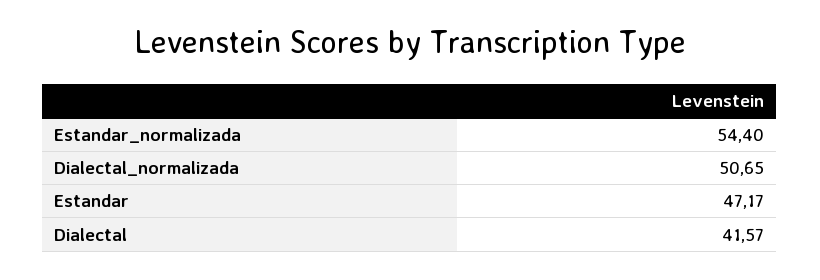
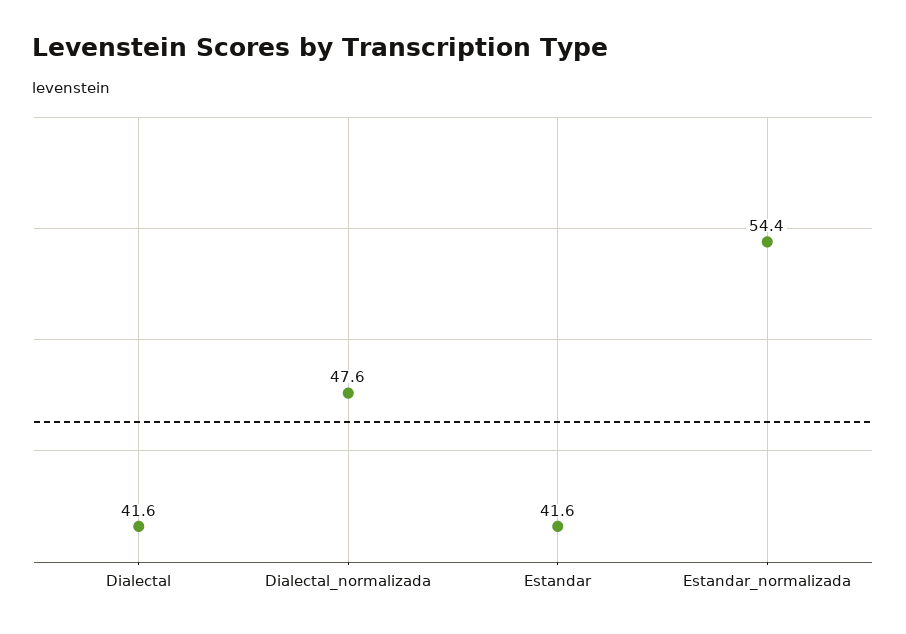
  {
    "Estandar_normalizada": 54.4,
-   "Dialectal_normalizada": 50.65,
+   "Dialectal_normalizada": 47.6,
-   "Estandar": 47.17,
+   "Estandar": 41.6,
    "Dialectal": 41.57
  }

